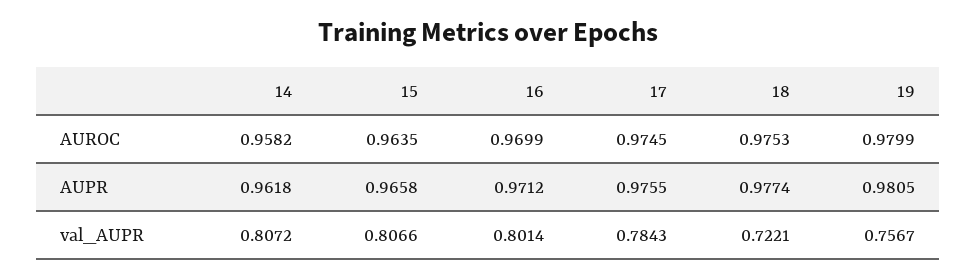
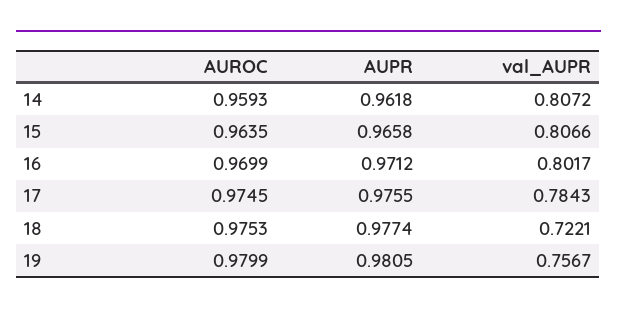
  {
    "14": {
-     "AUROC": 0.9582,
+     "AUROC": 0.9593,
      "AUPR": 0.9618,
      "val_AUPR": 0.8072
    },
    "15": {
      "AUROC": 0.9635,
      "AUPR": 0.9658,
      "val_AUPR": 0.8066
    },
    "16": {
      "AUROC": 0.9699,
      "AUPR": 0.9712,
-     "val_AUPR": 0.8014
+     "val_AUPR": 0.8017
    },
    "17": {
      "AUROC": 0.9745,
      "AUPR": 0.9755,
      "val_AUPR": 0.7843
    },
    "18": {
      "AUROC": 0.9753,
      "AUPR": 0.9774,
      "val_AUPR": 0.7221
    },
    "19": {
      "AUROC": 0.9799,
      "AUPR": 0.9805,
      "val_AUPR": 0.7567
    }
  }

